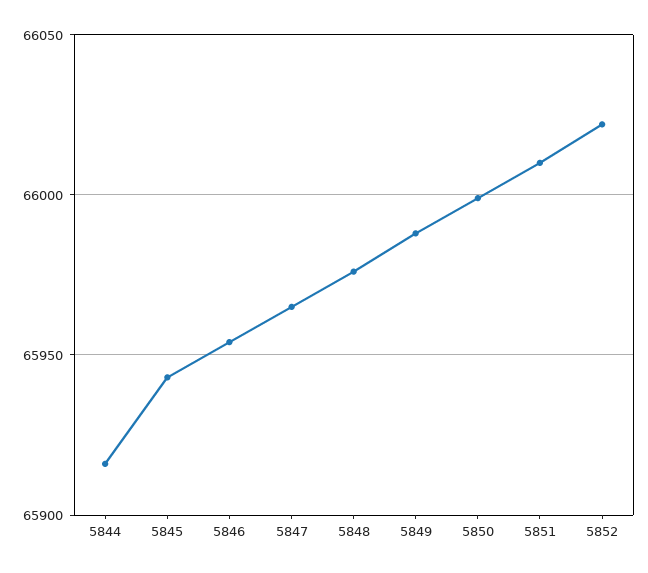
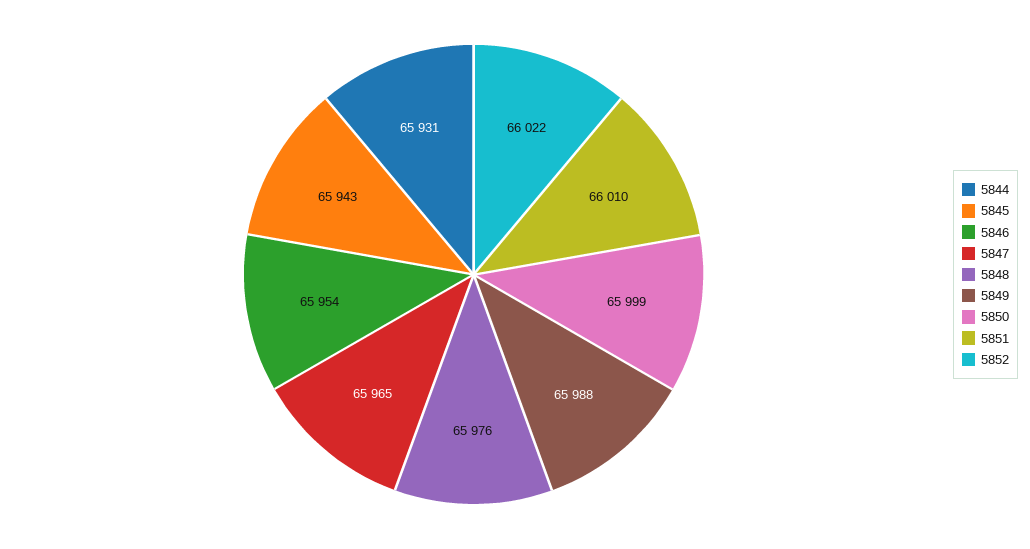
  {
-   "5844": 65915,
+   "5844": 65931,
    "5845": 65943,
    "5846": 65954,
    "5847": 65965,
    "5848": 65976,
    "5849": 65988,
    "5850": 65999,
    "5851": 66010,
    "5852": 66022
  }

